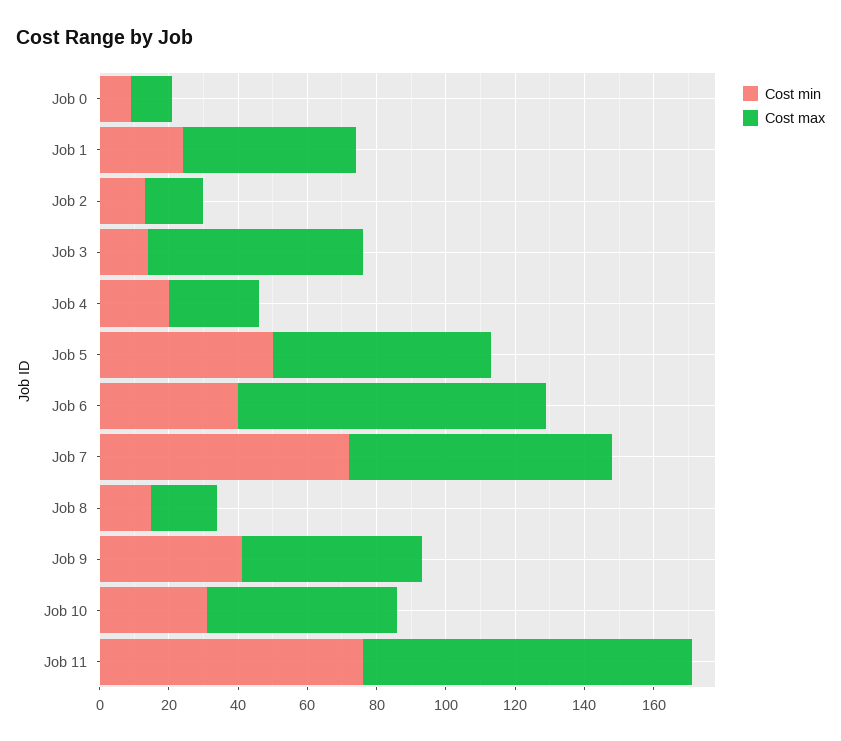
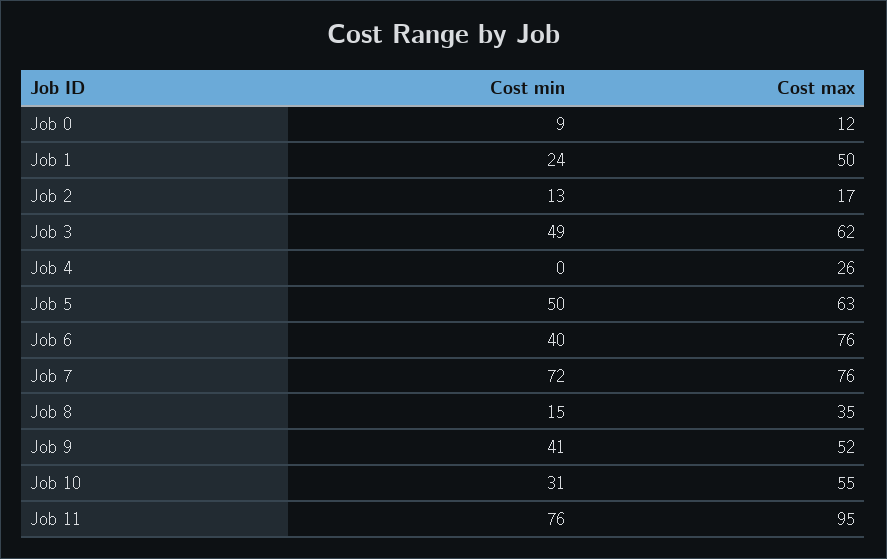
  {
    "Cost min": {
      "Job 0": 9,
      "Job 1": 24,
      "Job 2": 13,
-     "Job 3": 15,
+     "Job 3": 49,
-     "Job 4": 20,
+     "Job 4": 0,
      "Job 5": 50,
      "Job 6": 40,
      "Job 7": 72,
      "Job 8": 15,
      "Job 9": 41,
      "Job 10": 31,
      "Job 11": 76
    },
    "Cost max": {
      "Job 0": 12,
      "Job 1": 50,
      "Job 2": 17,
      "Job 3": 62,
      "Job 4": 26,
      "Job 5": 63,
-     "Job 6": 90,
+     "Job 6": 76,
      "Job 7": 76,
-     "Job 8": 20,
+     "Job 8": 35,
      "Job 9": 52,
      "Job 10": 55,
      "Job 11": 95
    }
  }

